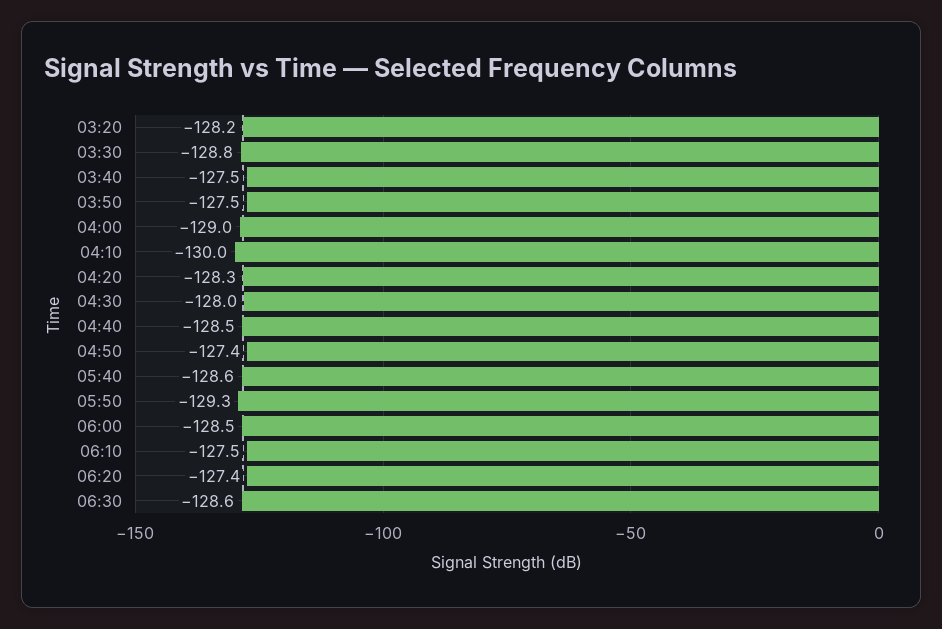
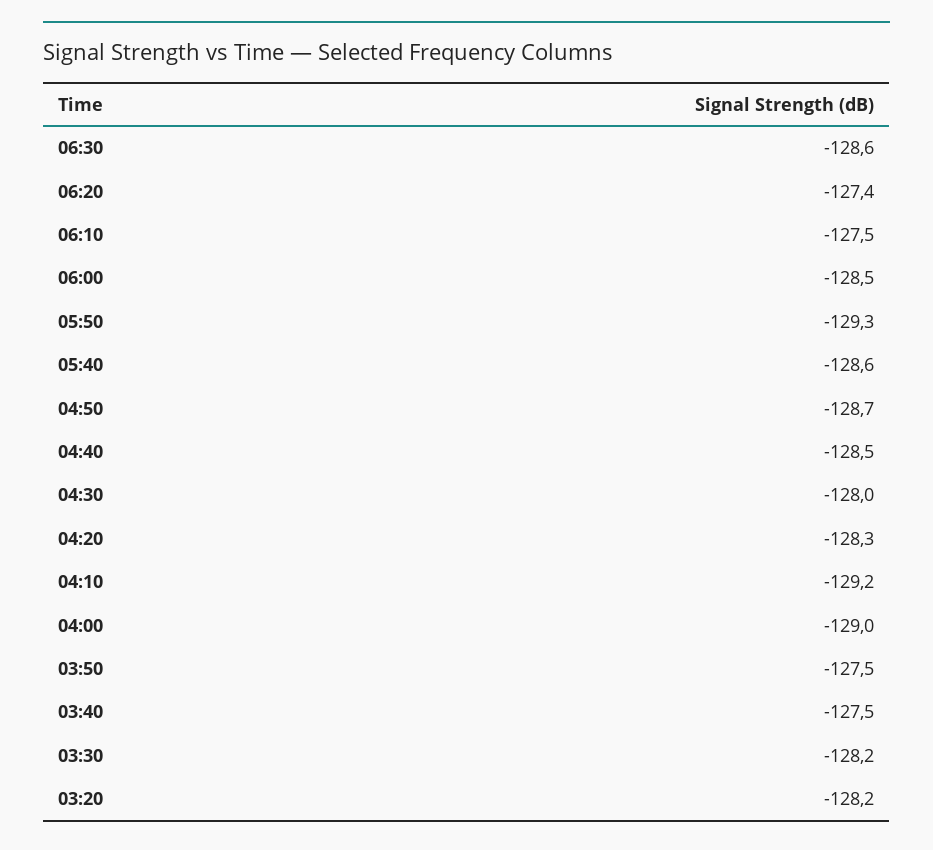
  {
    "03:20": -128.2,
-   "03:30": -128.8,
+   "03:30": -128.2,
    "03:40": -127.5,
    "03:50": -127.5,
    "04:00": -129,
-   "04:10": -130,
+   "04:10": -129.2,
    "04:20": -128.3,
    "04:30": -128,
    "04:40": -128.5,
-   "04:50": -127.4,
+   "04:50": -128.7,
    "05:40": -128.6,
    "05:50": -129.3,
    "06:00": -128.5,
    "06:10": -127.5,
    "06:20": -127.4,
    "06:30": -128.6
  }

